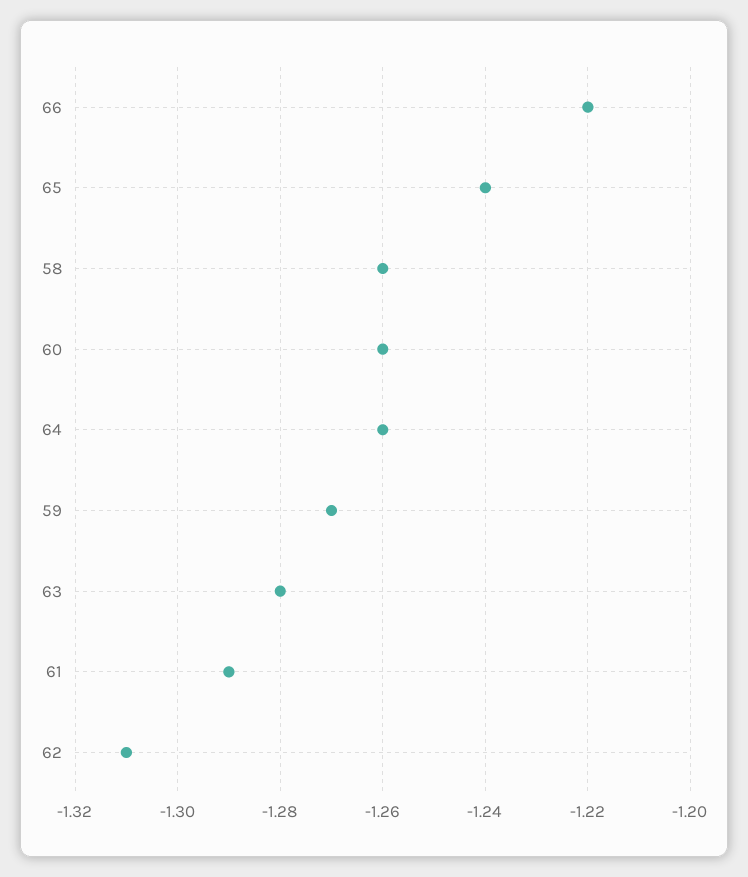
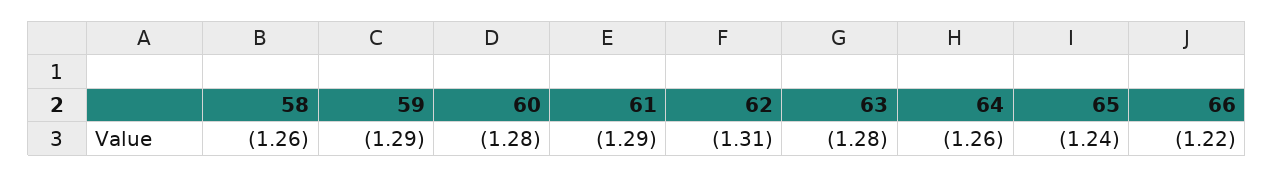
  {
    "66": -1.22,
    "65": -1.24,
    "58": -1.26,
-   "60": -1.26,
+   "60": -1.28,
    "64": -1.26,
-   "59": -1.27,
+   "59": -1.29,
    "63": -1.28,
    "61": -1.29,
    "62": -1.31
  }

